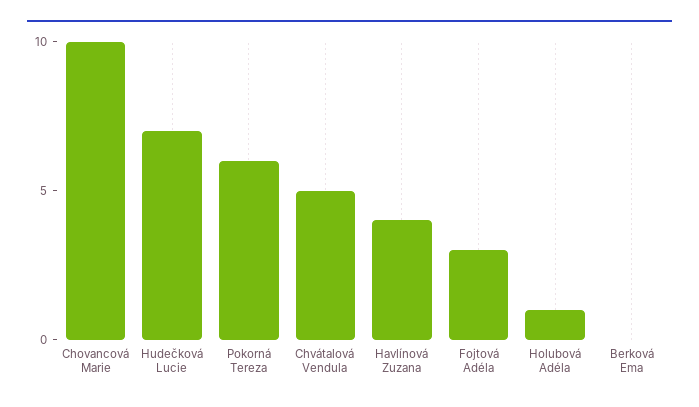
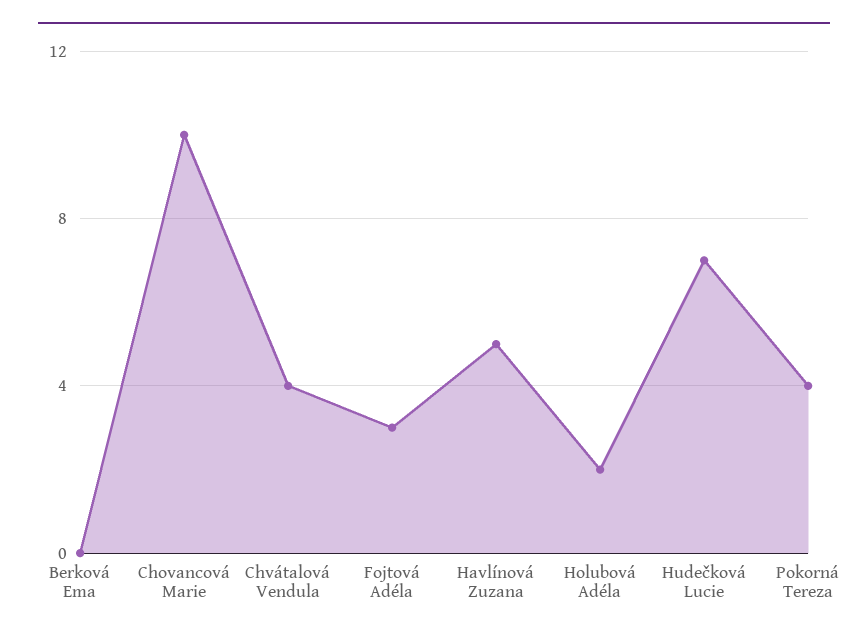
  {
    "Chovancová Marie": 10,
    "Hudečková Lucie": 7,
-   "Pokorná Tereza": 6,
+   "Pokorná Tereza": 4,
-   "Chvátalová Vendula": 5,
+   "Chvátalová Vendula": 4,
-   "Havlínová Zuzana": 4,
+   "Havlínová Zuzana": 5,
    "Fojtová Adéla": 3,
-   "Holubová Adéla": 1,
+   "Holubová Adéla": 2,
    "Berková Ema": 0
  }

